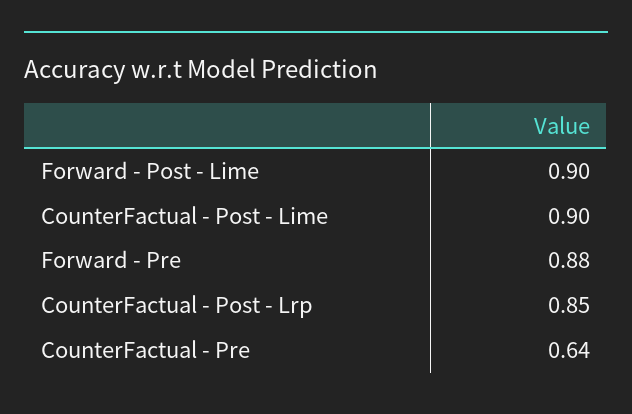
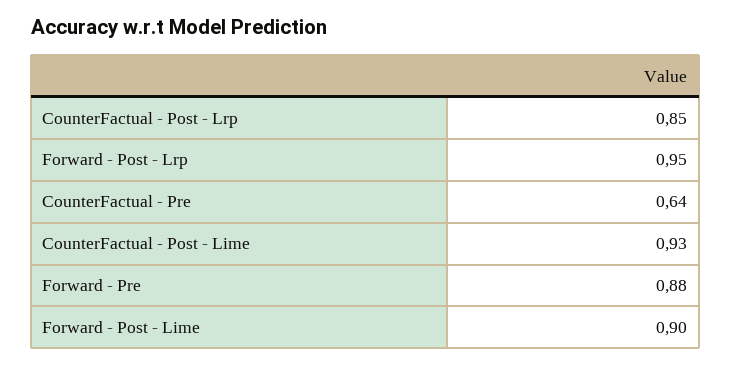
  {
    "Forward - Post - Lime": 0.9,
-   "CounterFactual - Post - Lime": 0.9,
+   "CounterFactual - Post - Lime": 0.93,
    "Forward - Pre": 0.88,
    "CounterFactual - Post - Lrp": 0.85,
-   "CounterFactual - Pre": 0.64
+   "CounterFactual - Pre": 0.64,
+   "Forward - Post - Lrp": 0.95
  }

